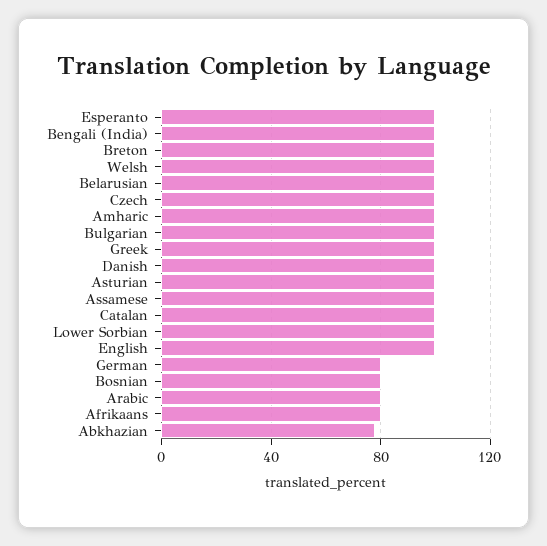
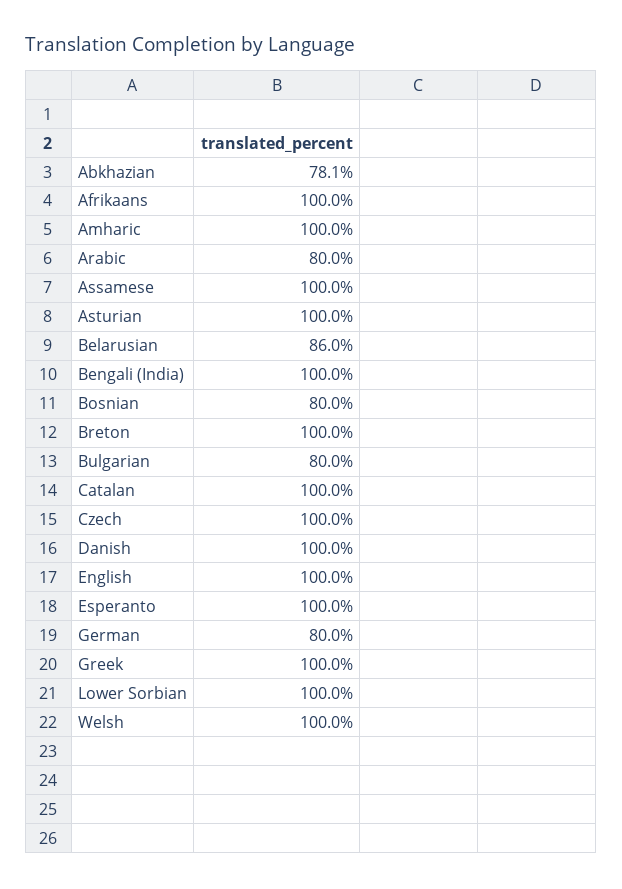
  {
    "Esperanto": 100,
    "Bengali (India)": 100,
    "Breton": 100,
    "Welsh": 100,
-   "Belarusian": 100,
+   "Belarusian": 86,
    "Czech": 100,
    "Amharic": 100,
-   "Bulgarian": 100,
+   "Bulgarian": 80,
    "Greek": 100,
    "Danish": 100,
    "Asturian": 100,
    "Assamese": 100,
    "Catalan": 100,
    "Lower Sorbian": 100,
    "English": 100,
    "German": 80,
    "Bosnian": 80,
    "Arabic": 80,
-   "Afrikaans": 80,
+   "Afrikaans": 100,
    "Abkhazian": 78.1
  }

